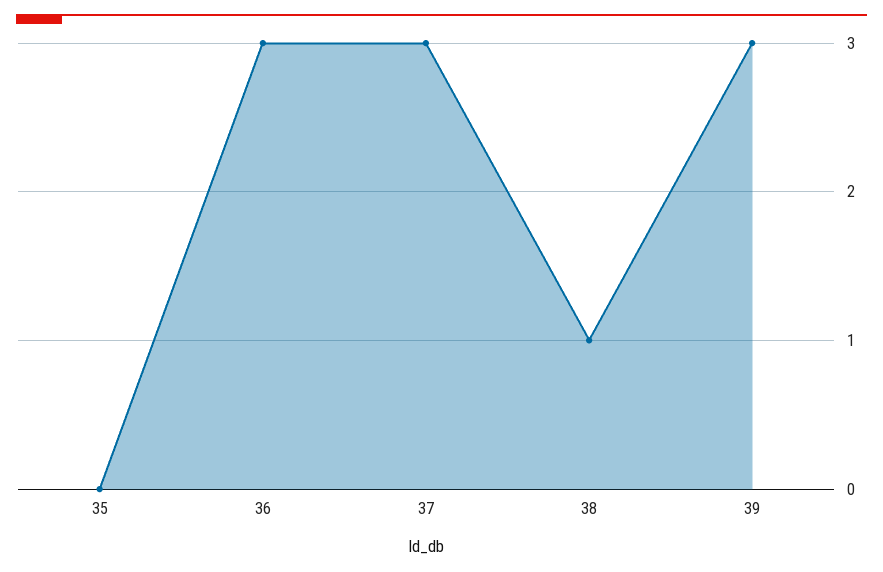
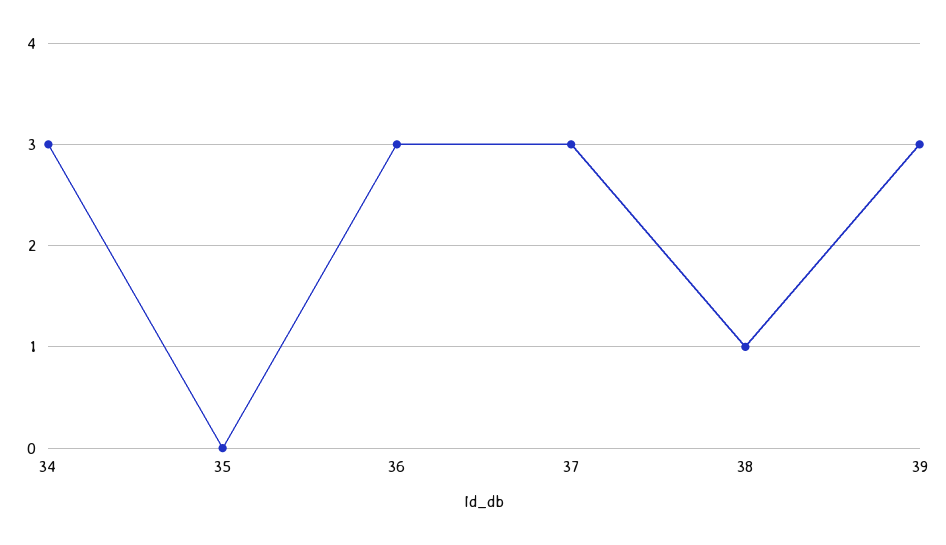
  {
    "35": 0,
    "36": 3,
    "37": 3,
    "38": 1,
-   "39": 3
+   "39": 3,
+   "34": 3
  }

